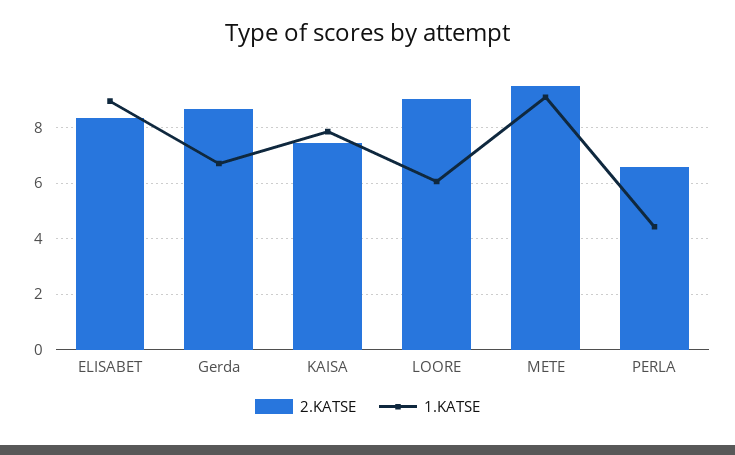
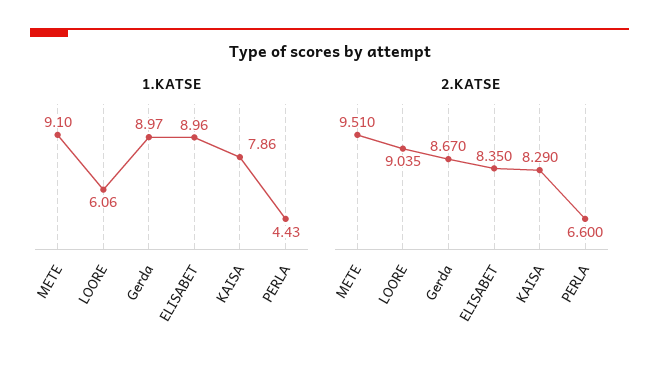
  {
    "2.KATSE": {
      "ELISABET": 8.35,
      "Gerda": 8.67,
-     "KAISA": 7.5,
+     "KAISA": 8.29,
      "LOORE": 9.035,
      "METE": 9.51,
      "PERLA": 6.6
    },
    "1.KATSE": {
      "ELISABET": 8.96,
-     "Gerda": 6.75,
+     "Gerda": 8.97,
      "KAISA": 7.86,
      "LOORE": 6.06,
      "METE": 9.1,
      "PERLA": 4.43
    }
  }

